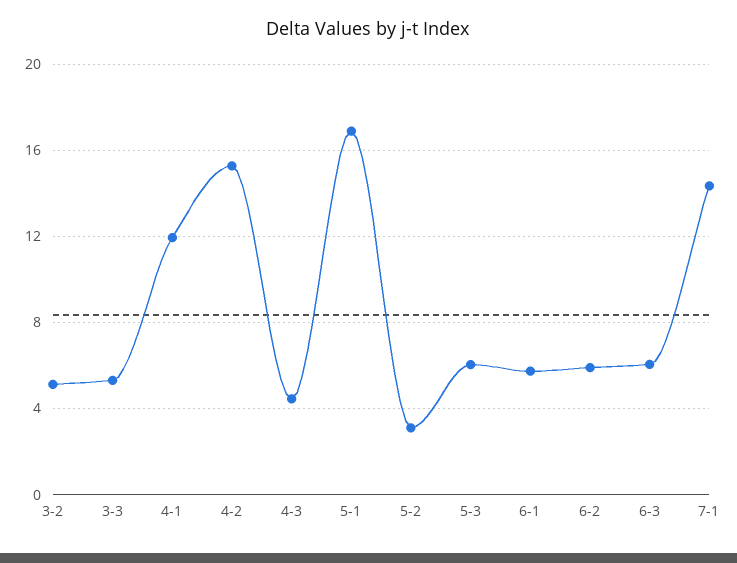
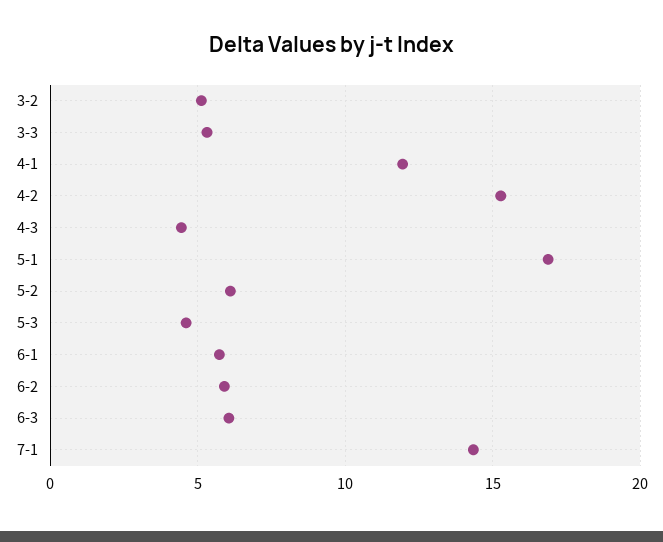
  {
    "3-2": 5,
    "3-3": 5.5,
    "4-1": 12,
    "4-2": 15.5,
    "4-3": 4.5,
    "5-1": 17,
-   "5-2": 3,
+   "5-2": 6,
-   "5-3": 6,
+   "5-3": 4.5,
    "6-1": 5.5,
    "6-2": 6,
    "6-3": 6,
    "7-1": 14.5
  }

